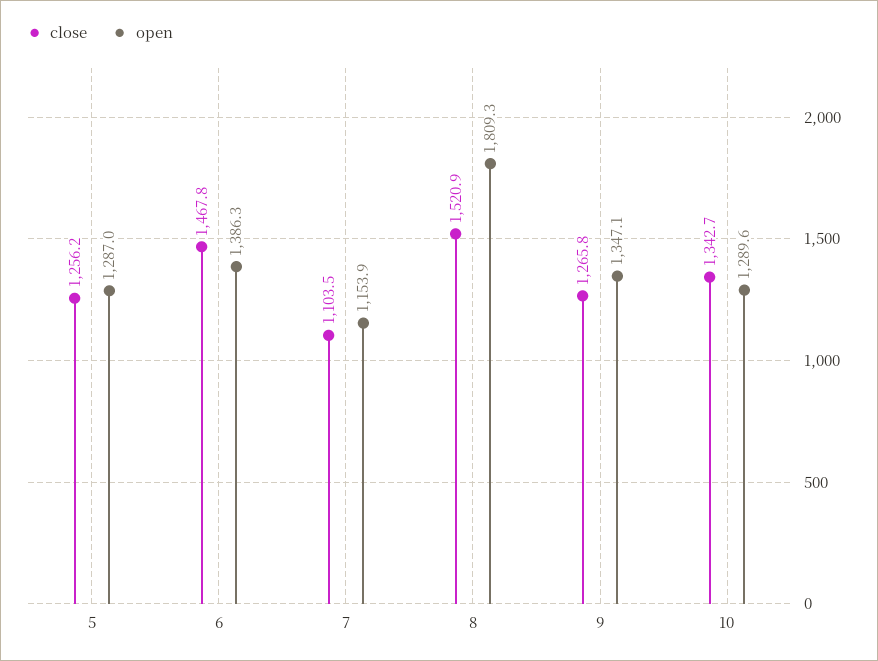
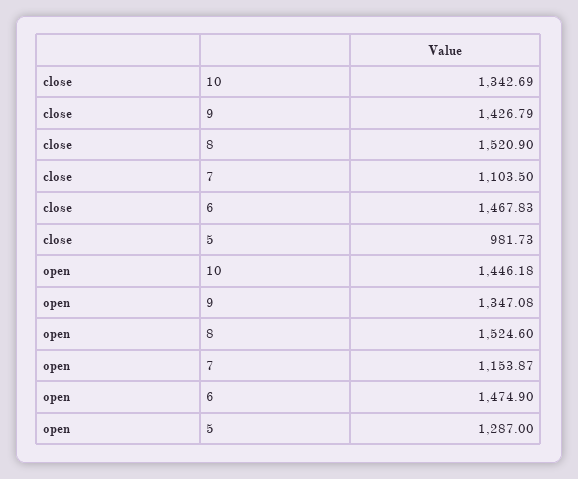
  {
    "close": {
-     "5": 1256.2,
+     "5": 981.73,
      "6": 1467.83,
      "7": 1103.5,
      "8": 1520.9,
-     "9": 1265.8,
+     "9": 1426.79,
      "10": 1342.69
    },
    "open": {
      "5": 1287,
-     "6": 1386.3,
+     "6": 1474.9,
      "7": 1153.87,
-     "8": 1809.3,
+     "8": 1524.6,
      "9": 1347.08,
-     "10": 1289.6
+     "10": 1446.18
    }
  }

